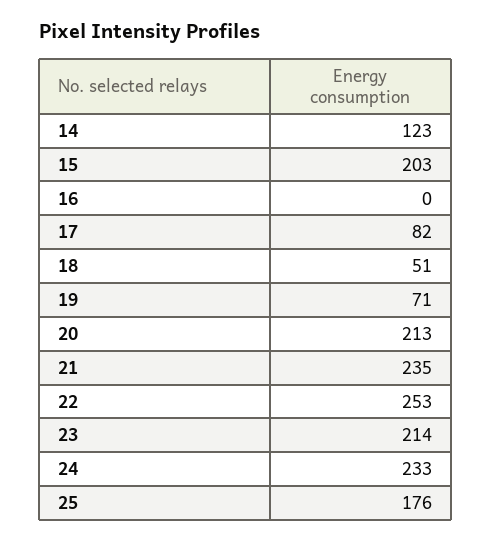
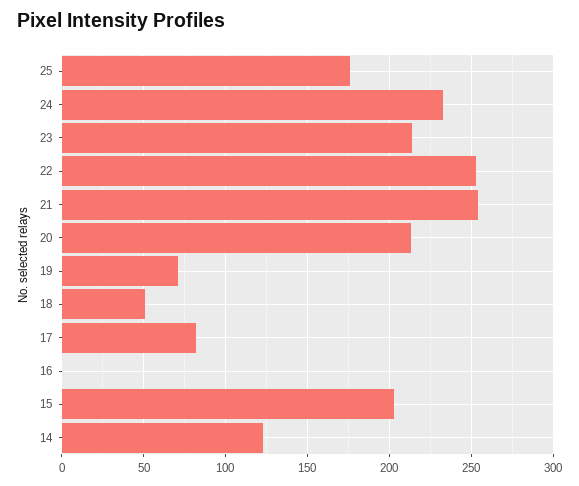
  {
    "14": 123,
    "15": 203,
    "16": 0,
    "17": 82,
    "18": 51,
    "19": 71,
    "20": 213,
-   "21": 235,
+   "21": 255,
    "22": 253,
    "23": 214,
    "24": 233,
    "25": 176
  }

